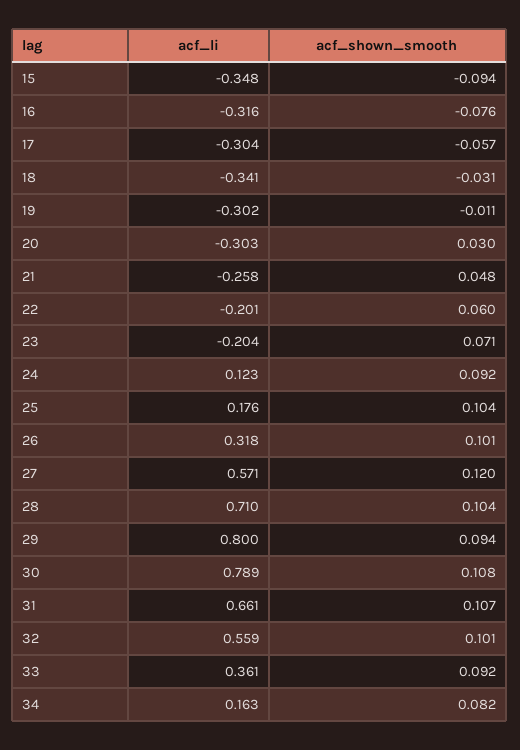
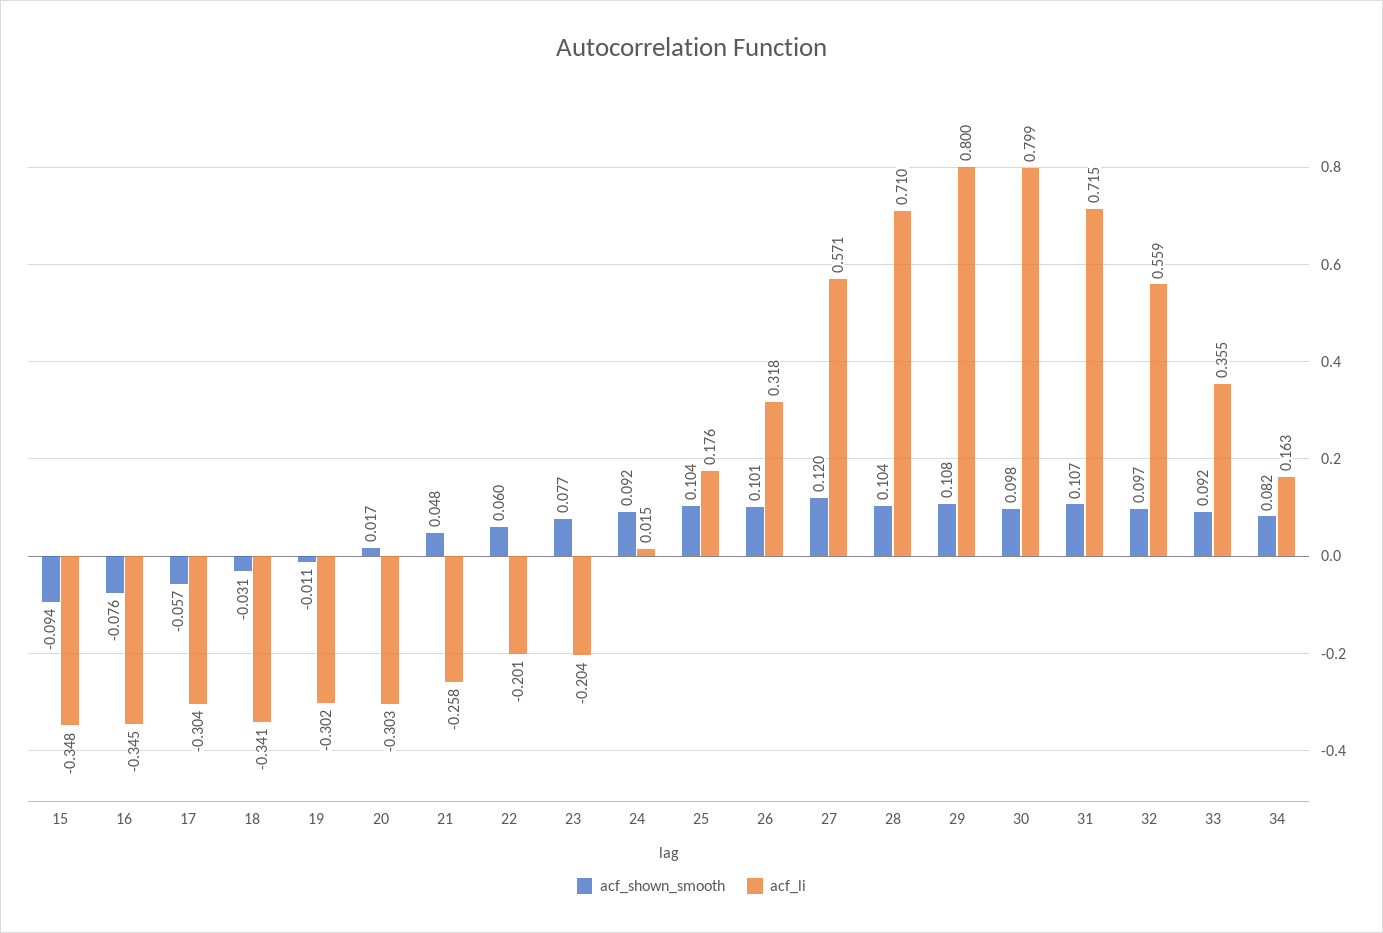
  {
    "acf_li": {
      "15": -0.348,
-     "16": -0.316,
+     "16": -0.345,
      "17": -0.304,
      "18": -0.341,
      "19": -0.302,
      "20": -0.303,
      "21": -0.258,
      "22": -0.201,
      "23": -0.204,
-     "24": 0.123,
+     "24": 0.015,
      "25": 0.176,
      "26": 0.318,
      "27": 0.571,
      "28": 0.71,
      "29": 0.8,
-     "30": 0.789,
+     "30": 0.799,
-     "31": 0.661,
+     "31": 0.715,
      "32": 0.559,
-     "33": 0.361,
+     "33": 0.355,
      "34": 0.163
    },
    "acf_shown_smooth": {
      "15": -0.094,
      "16": -0.076,
      "17": -0.057,
      "18": -0.031,
      "19": -0.011,
-     "20": 0.03,
+     "20": 0.017,
      "21": 0.048,
      "22": 0.06,
-     "23": 0.071,
+     "23": 0.077,
      "24": 0.092,
      "25": 0.104,
      "26": 0.101,
      "27": 0.12,
      "28": 0.104,
-     "29": 0.094,
+     "29": 0.108,
-     "30": 0.108,
+     "30": 0.098,
      "31": 0.107,
-     "32": 0.101,
+     "32": 0.097,
      "33": 0.092,
      "34": 0.082
    }
  }

